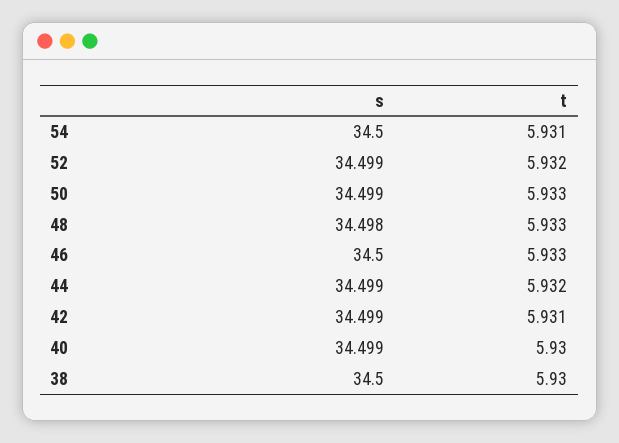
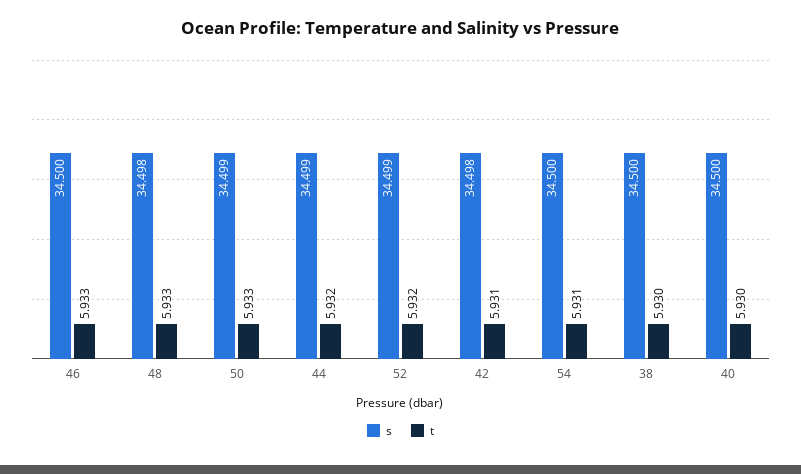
  {
    "s": {
      "54": 34.5,
      "52": 34.499,
      "50": 34.499,
      "48": 34.498,
      "46": 34.5,
      "44": 34.499,
-     "42": 34.499,
+     "42": 34.498,
-     "40": 34.499,
+     "40": 34.5,
      "38": 34.5
    },
    "t": {
      "54": 5.931,
      "52": 5.932,
      "50": 5.933,
      "48": 5.933,
      "46": 5.933,
      "44": 5.932,
      "42": 5.931,
      "40": 5.93,
      "38": 5.93
    }
  }

